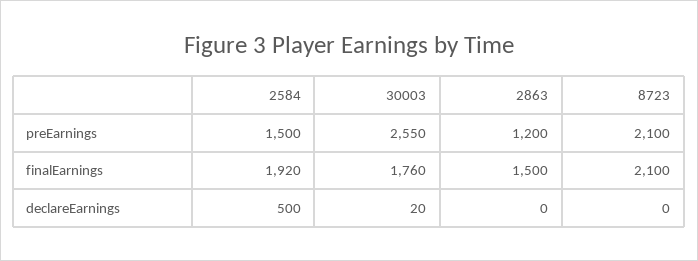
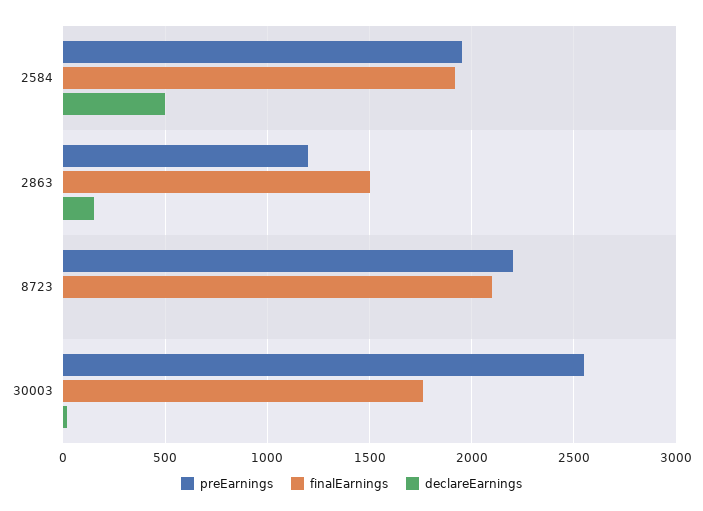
  {
    "preEarnings": {
-     "2584": 1500,
+     "2584": 1950,
      "30003": 2550,
      "2863": 1200,
-     "8723": 2100
+     "8723": 2200
    },
    "finalEarnings": {
      "2584": 1920,
      "30003": 1760,
      "2863": 1500,
      "8723": 2100
    },
    "declareEarnings": {
      "2584": 500,
      "30003": 20,
-     "2863": 0,
+     "2863": 150,
      "8723": 0
    }
  }

